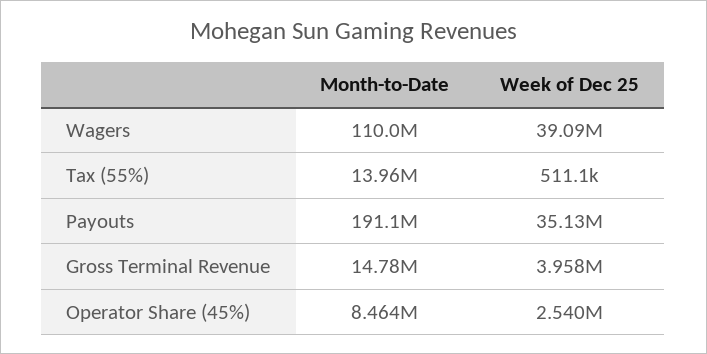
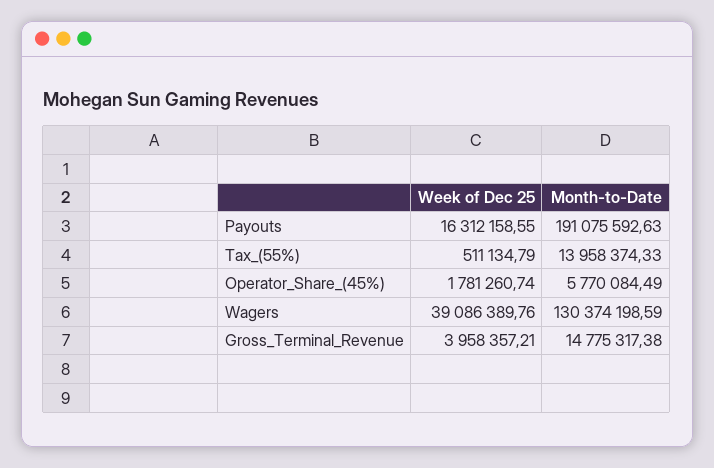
  {
    "Month-to-Date": {
-     "Wagers": 110000000,
+     "Wagers": 130374198.59,
      "Tax (55%)": 13958374.33,
      "Payouts": 191075592.63,
      "Gross Terminal Revenue": 14775317.38,
-     "Operator Share (45%)": 8464000
+     "Operator Share (45%)": 5770084.49
    },
    "Week of Dec 25": {
      "Wagers": 39086389.76,
      "Tax (55%)": 511134.79,
-     "Payouts": 35130000,
+     "Payouts": 16312158.55,
      "Gross Terminal Revenue": 3958357.21,
-     "Operator Share (45%)": 2540000
+     "Operator Share (45%)": 1781260.74
    }
  }

